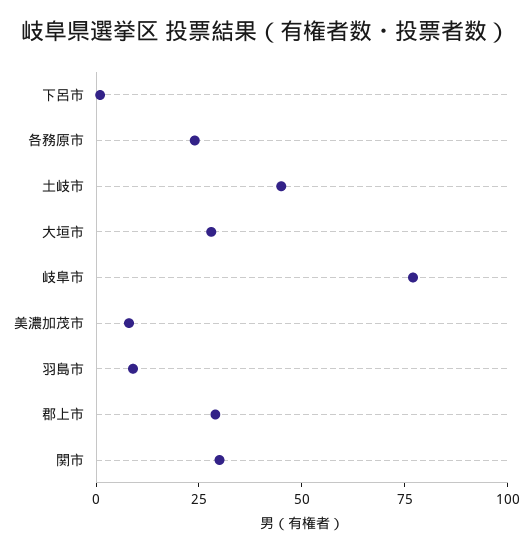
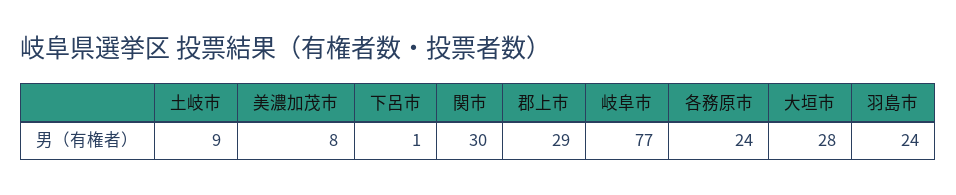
  {
    "下呂市": 1,
    "各務原市": 24,
-   "土岐市": 45,
+   "土岐市": 9,
    "大垣市": 28,
    "岐阜市": 77,
    "美濃加茂市": 8,
-   "羽島市": 10,
+   "羽島市": 24,
    "郡上市": 29,
    "関市": 30
  }

